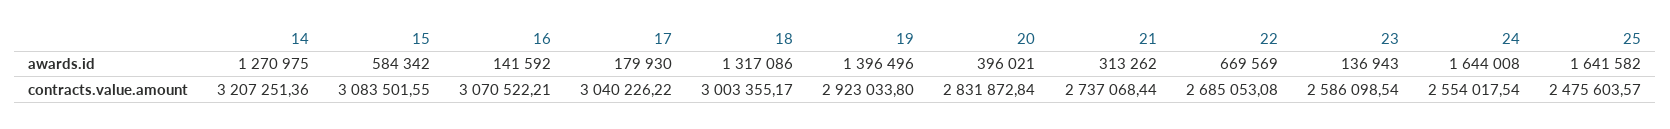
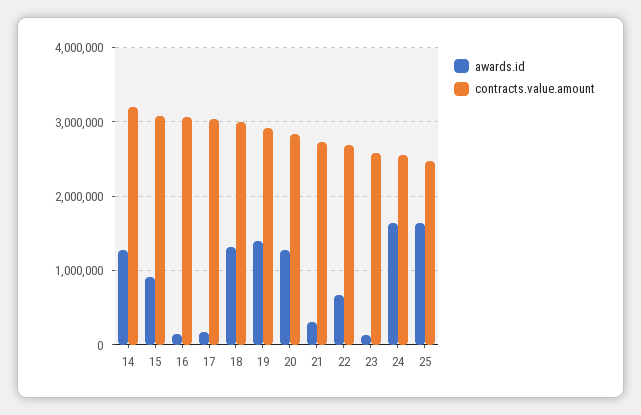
  {
    "awards.id": {
      "14": 1270975,
-     "15": 584342,
+     "15": 900000,
      "16": 141592,
      "17": 179930,
      "18": 1317086,
      "19": 1396496,
-     "20": 396021,
+     "20": 1300000,
      "21": 313262,
      "22": 669569,
      "23": 136943,
      "24": 1644008,
      "25": 1641582
    },
    "contracts.value.amount": {
      "14": 3207251.36,
      "15": 3083501.55,
      "16": 3070522.21,
      "17": 3040226.22,
      "18": 3003355.17,
      "19": 2923033.8,
      "20": 2831872.84,
      "21": 2737068.44,
      "22": 2685053.08,
      "23": 2586098.54,
      "24": 2554017.54,
      "25": 2475603.57
    }
  }

